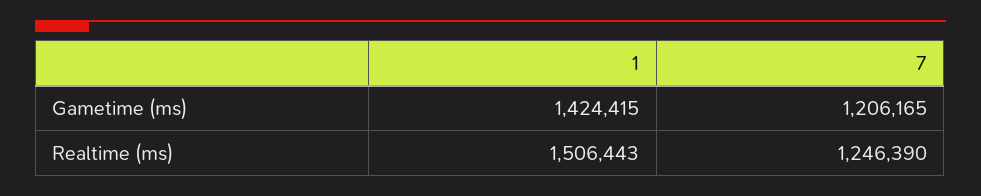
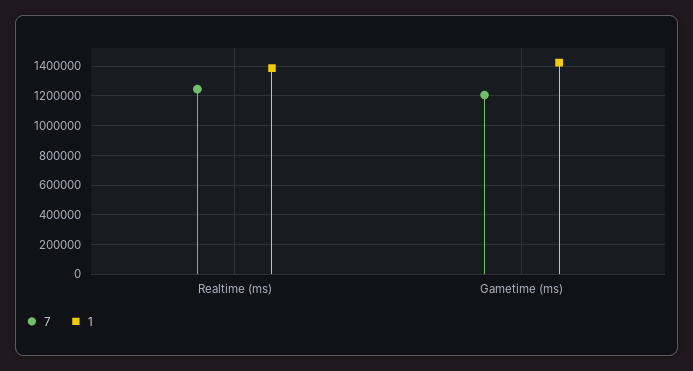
  {
    "1": {
      "Gametime (ms)": 1424415,
-     "Realtime (ms)": 1506443
+     "Realtime (ms)": 1400000
    },
    "7": {
      "Gametime (ms)": 1206165,
      "Realtime (ms)": 1246390
    }
  }

